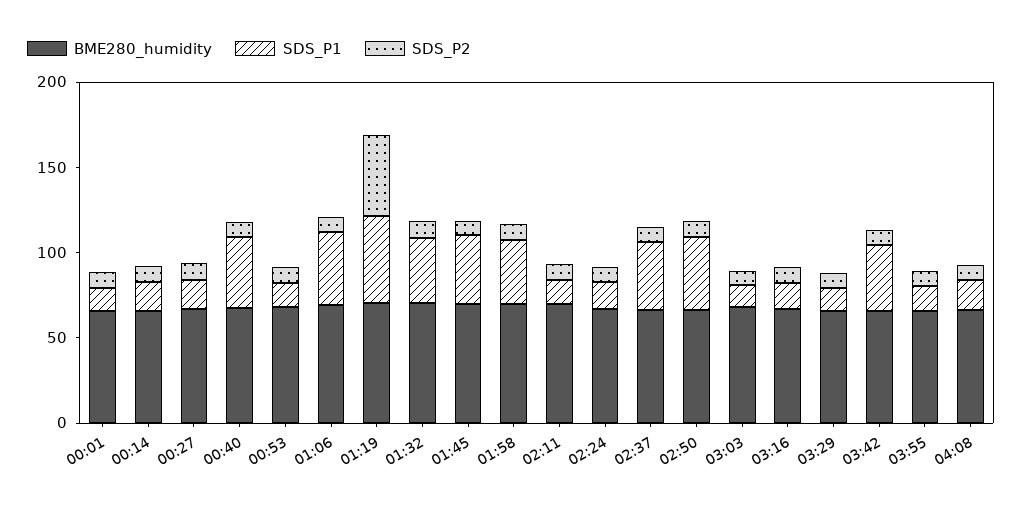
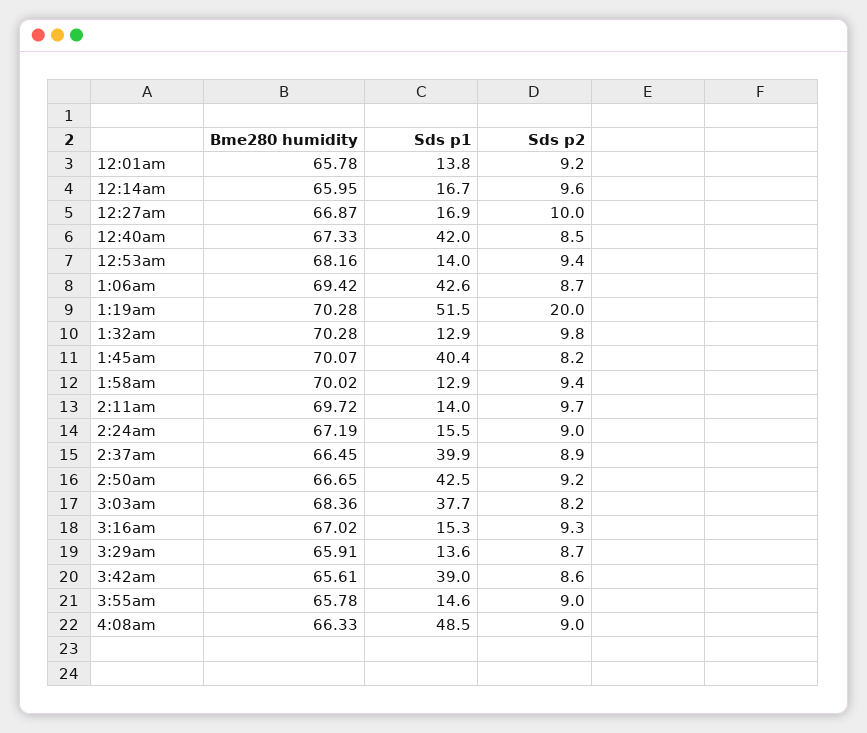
  {
    "BME280_humidity": {
      "00:01": 65.78,
      "00:14": 65.95,
      "00:27": 66.87,
      "00:40": 67.33,
      "00:53": 68.16,
      "01:06": 69.42,
      "01:19": 70.28,
      "01:32": 70.28,
      "01:45": 70.07,
      "01:58": 70.02,
      "02:11": 69.72,
      "02:24": 67.19,
      "02:37": 66.45,
      "02:50": 66.65,
      "03:03": 68.36,
      "03:16": 67.02,
      "03:29": 65.91,
      "03:42": 65.61,
      "03:55": 65.78,
      "04:08": 66.33
    },
    "SDS_P1": {
      "00:01": 13.8,
      "00:14": 16.7,
      "00:27": 16.9,
      "00:40": 42,
      "00:53": 14,
      "01:06": 42.6,
      "01:19": 51.5,
-     "01:32": 40,
+     "01:32": 12.9,
      "01:45": 40.4,
-     "01:58": 40,
+     "01:58": 12.9,
      "02:11": 14,
      "02:24": 15.5,
      "02:37": 39.9,
      "02:50": 42.5,
-     "03:03": 10,
+     "03:03": 37.7,
      "03:16": 15.3,
      "03:29": 13.6,
      "03:42": 39,
      "03:55": 14.6,
-     "04:08": 20
+     "04:08": 48.5
    },
    "SDS_P2": {
      "00:01": 9.2,
      "00:14": 9.6,
      "00:27": 10,
      "00:40": 8.5,
      "00:53": 9.4,
      "01:06": 8.7,
-     "01:19": 50,
+     "01:19": 20,
      "01:32": 9.8,
      "01:45": 8.2,
      "01:58": 9.4,
      "02:11": 9.7,
      "02:24": 9,
      "02:37": 8.9,
      "02:50": 9.2,
      "03:03": 8.2,
      "03:16": 9.3,
      "03:29": 8.7,
      "03:42": 8.6,
      "03:55": 9,
      "04:08": 9
    }
  }

